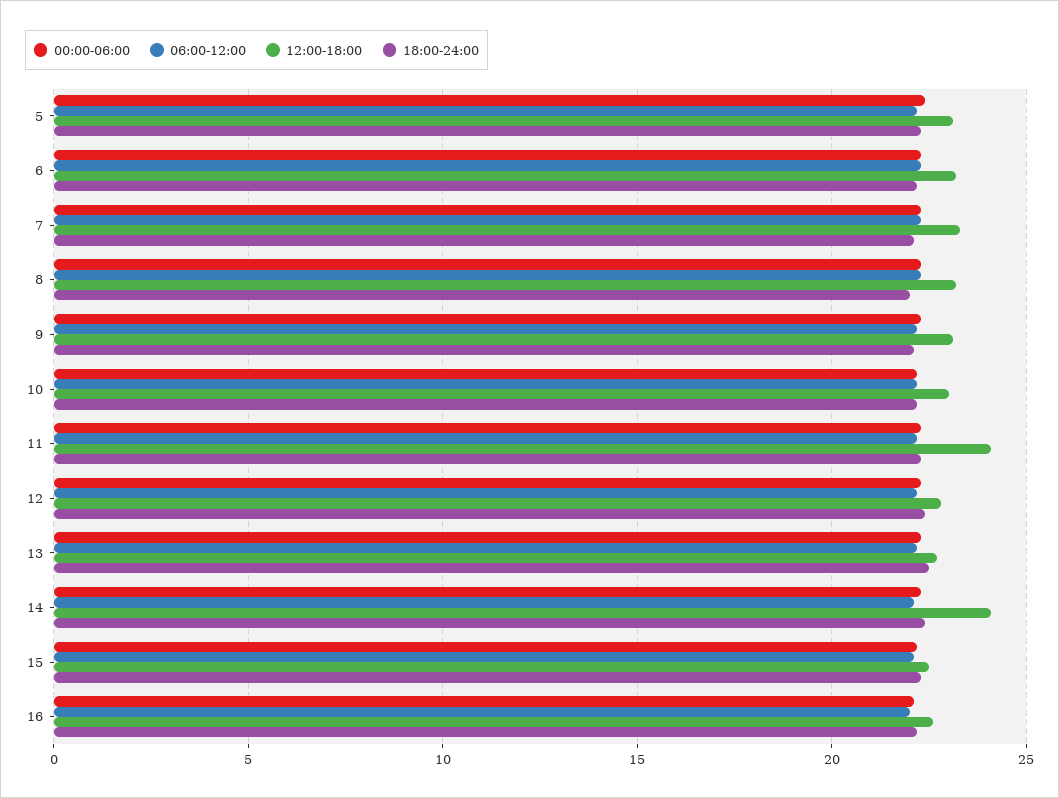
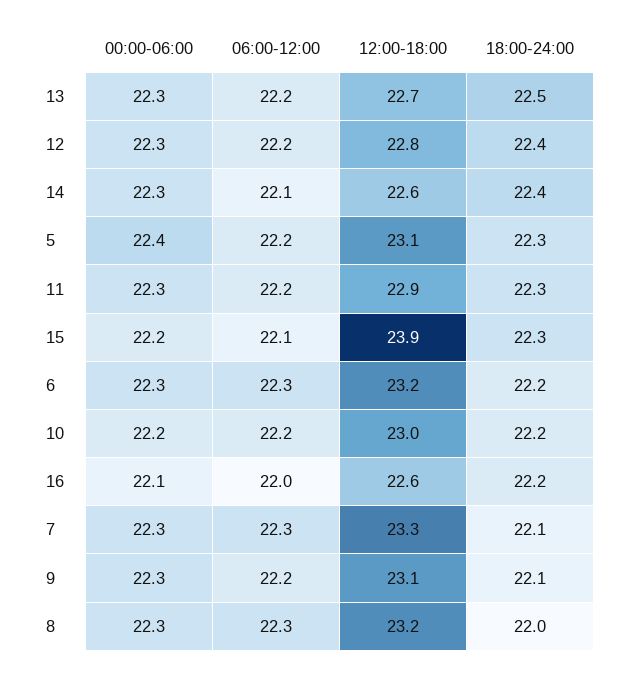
  {
    "00:00-06:00": {
      "5": 22.4,
      "6": 22.3,
      "7": 22.3,
      "8": 22.3,
      "9": 22.3,
      "10": 22.2,
      "11": 22.3,
      "12": 22.3,
      "13": 22.3,
      "14": 22.3,
      "15": 22.2,
      "16": 22.1
    },
    "06:00-12:00": {
      "5": 22.2,
      "6": 22.3,
      "7": 22.3,
      "8": 22.3,
      "9": 22.2,
      "10": 22.2,
      "11": 22.2,
      "12": 22.2,
      "13": 22.2,
      "14": 22.1,
      "15": 22.1,
      "16": 22
    },
    "12:00-18:00": {
      "5": 23.1,
      "6": 23.2,
      "7": 23.3,
      "8": 23.2,
      "9": 23.1,
      "10": 23,
-     "11": 24,
+     "11": 22.9,
      "12": 22.8,
      "13": 22.7,
-     "14": 24,
+     "14": 22.6,
-     "15": 22.5,
+     "15": 23.9,
      "16": 22.6
    },
    "18:00-24:00": {
      "5": 22.3,
      "6": 22.2,
      "7": 22.1,
      "8": 22,
      "9": 22.1,
      "10": 22.2,
      "11": 22.3,
      "12": 22.4,
      "13": 22.5,
      "14": 22.4,
      "15": 22.3,
      "16": 22.2
    }
  }

